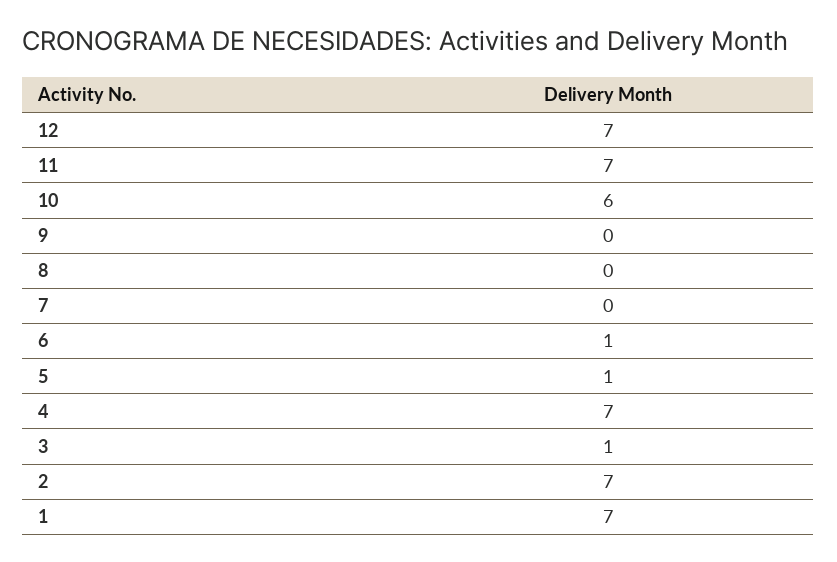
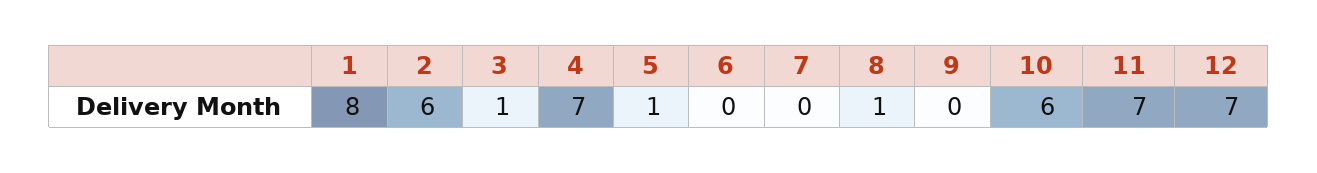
  {
    "12": 7,
    "11": 7,
    "10": 6,
    "9": 0,
-   "8": 0,
+   "8": 1,
    "7": 0,
-   "6": 1,
+   "6": 0,
    "5": 1,
    "4": 7,
    "3": 1,
-   "2": 7,
+   "2": 6,
-   "1": 7
+   "1": 8
  }

